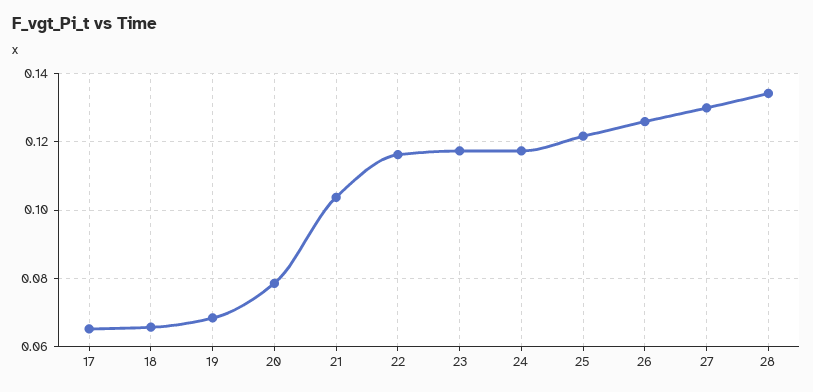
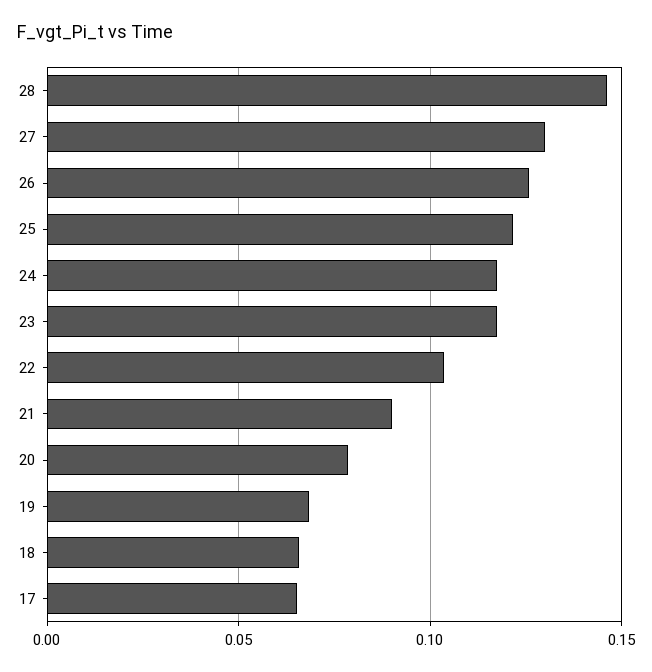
  {
    "17": 0.066,
    "18": 0.066,
    "19": 0.068,
    "20": 0.078,
-   "21": 0.104,
+   "21": 0.09,
-   "22": 0.116,
+   "22": 0.105,
    "23": 0.118,
    "24": 0.118,
    "25": 0.122,
    "26": 0.126,
    "27": 0.13,
-   "28": 0.134
+   "28": 0.145
  }

